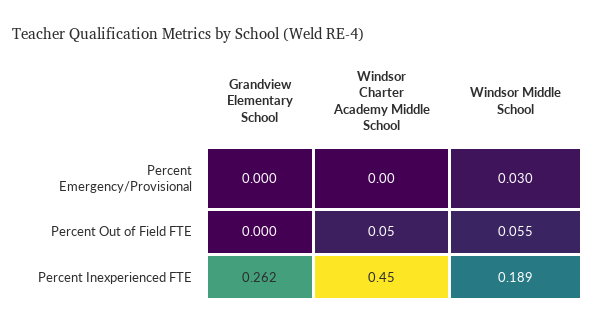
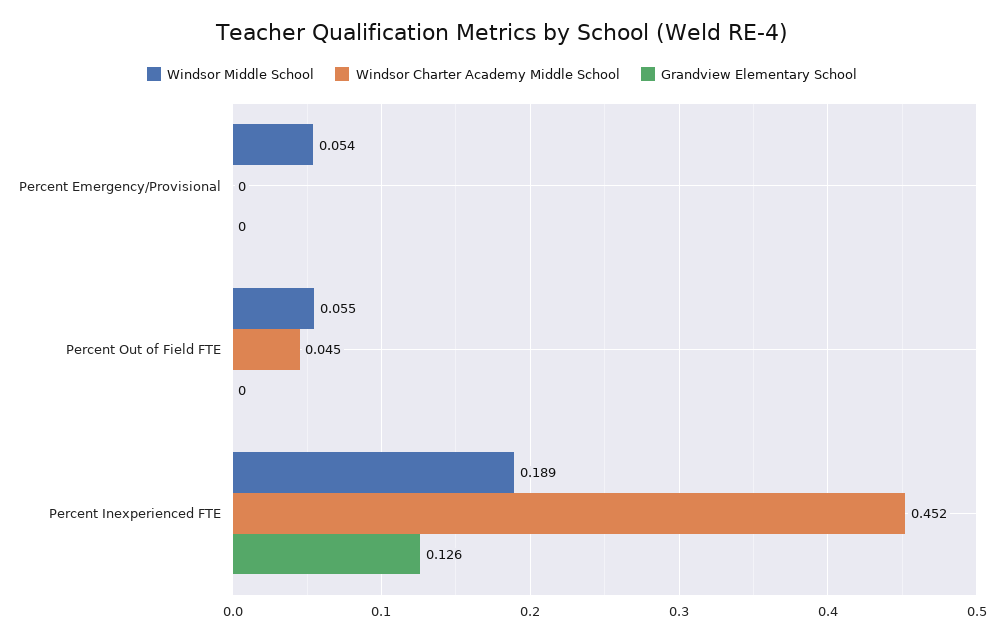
  {
    "Grandview Elementary School": {
      "Percent Emergency/Provisional": 0,
      "Percent Out of Field FTE": 0,
-     "Percent Inexperienced FTE": 0.262
+     "Percent Inexperienced FTE": 0.126
    },
    "Windsor Charter Academy Middle School": {
      "Percent Emergency/Provisional": 0,
      "Percent Out of Field FTE": 0.045,
      "Percent Inexperienced FTE": 0.452
    },
    "Windsor Middle School": {
-     "Percent Emergency/Provisional": 0.03,
+     "Percent Emergency/Provisional": 0.054,
      "Percent Out of Field FTE": 0.055,
      "Percent Inexperienced FTE": 0.189
    }
  }

